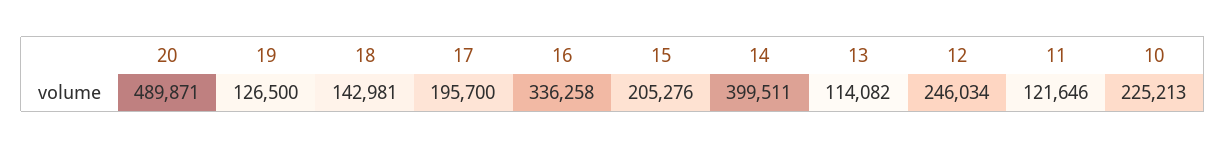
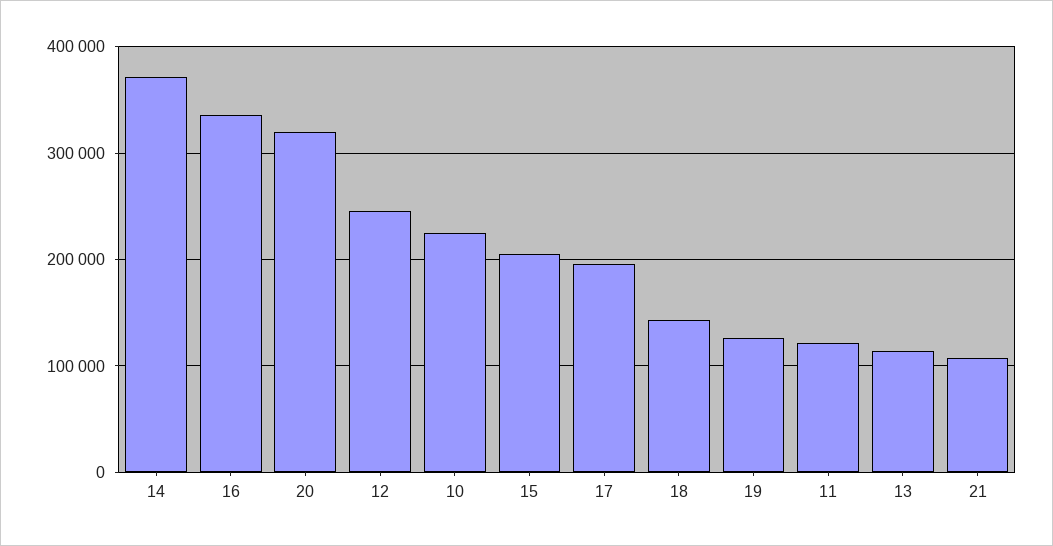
  {
-   "20": 489871,
+   "20": 320000,
    "19": 126500,
    "18": 142981,
    "17": 195700,
    "16": 336258,
    "15": 205276,
-   "14": 399511,
+   "14": 370000,
    "13": 114082,
    "12": 246034,
    "11": 121646,
-   "10": 225213
+   "10": 225213,
+   "21": 110000
  }

